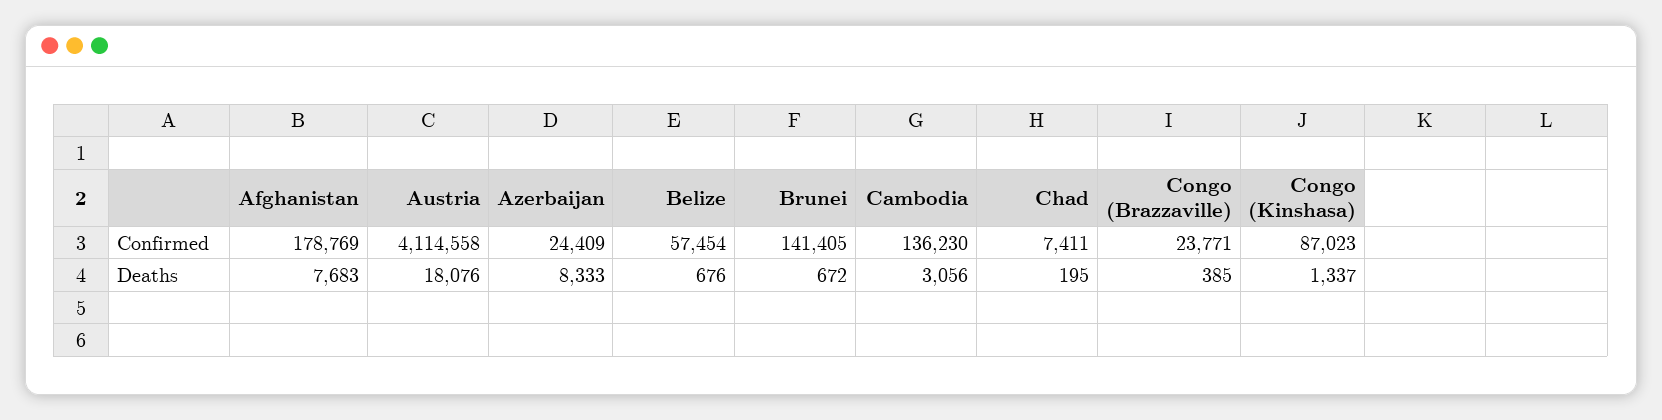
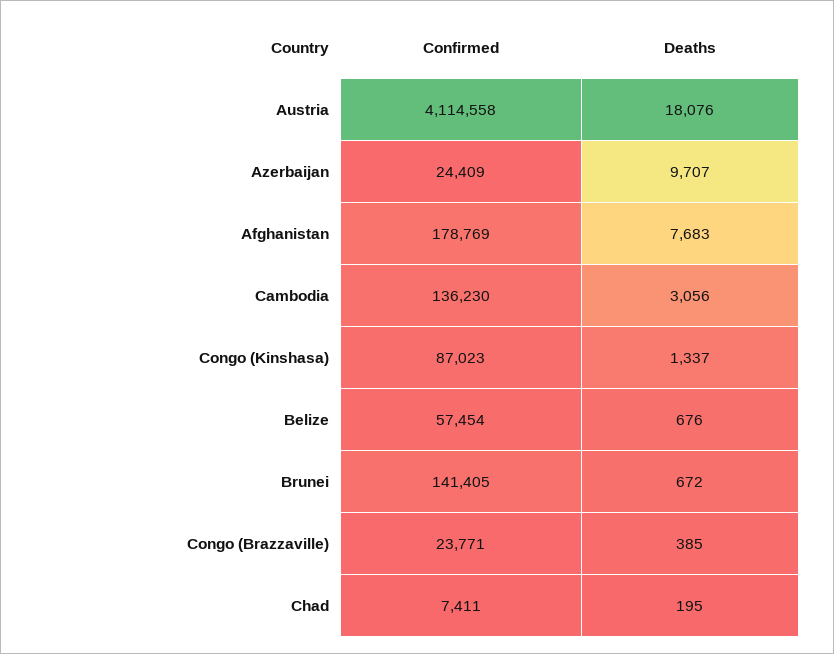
  {
    "Afghanistan": {
      "Confirmed": 178769,
      "Deaths": 7683
    },
    "Austria": {
      "Confirmed": 4114558,
      "Deaths": 18076
    },
    "Azerbaijan": {
      "Confirmed": 24409,
-     "Deaths": 8333
+     "Deaths": 9707
    },
    "Belize": {
      "Confirmed": 57454,
      "Deaths": 676
    },
    "Brunei": {
      "Confirmed": 141405,
      "Deaths": 672
    },
    "Cambodia": {
      "Confirmed": 136230,
      "Deaths": 3056
    },
    "Chad": {
      "Confirmed": 7411,
      "Deaths": 195
    },
    "Congo (Brazzaville)": {
      "Confirmed": 23771,
      "Deaths": 385
    },
    "Congo (Kinshasa)": {
      "Confirmed": 87023,
      "Deaths": 1337
    }
  }

